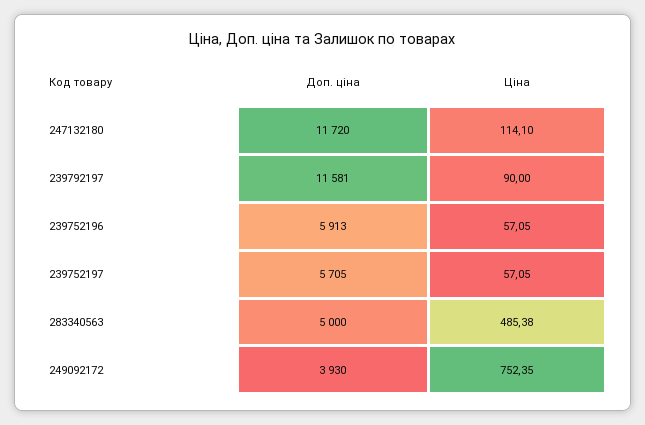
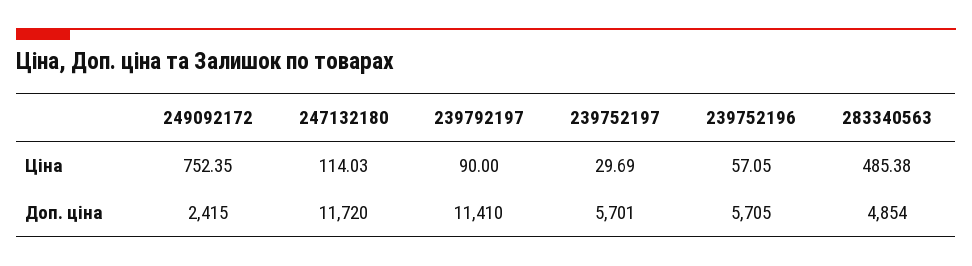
  {
    "Доп. ціна": {
      "247132180": 11720,
-     "239792197": 11581,
+     "239792197": 11410,
-     "239752196": 5913,
+     "239752196": 5705,
-     "239752197": 5705,
+     "239752197": 5701,
-     "283340563": 5000,
+     "283340563": 4854,
-     "249092172": 3930
+     "249092172": 2415
    },
    "Ціна": {
-     "247132180": 114.1,
+     "247132180": 114.03,
      "239792197": 90,
      "239752196": 57.05,
-     "239752197": 57.05,
+     "239752197": 29.69,
      "283340563": 485.38,
      "249092172": 752.35
    }
  }

